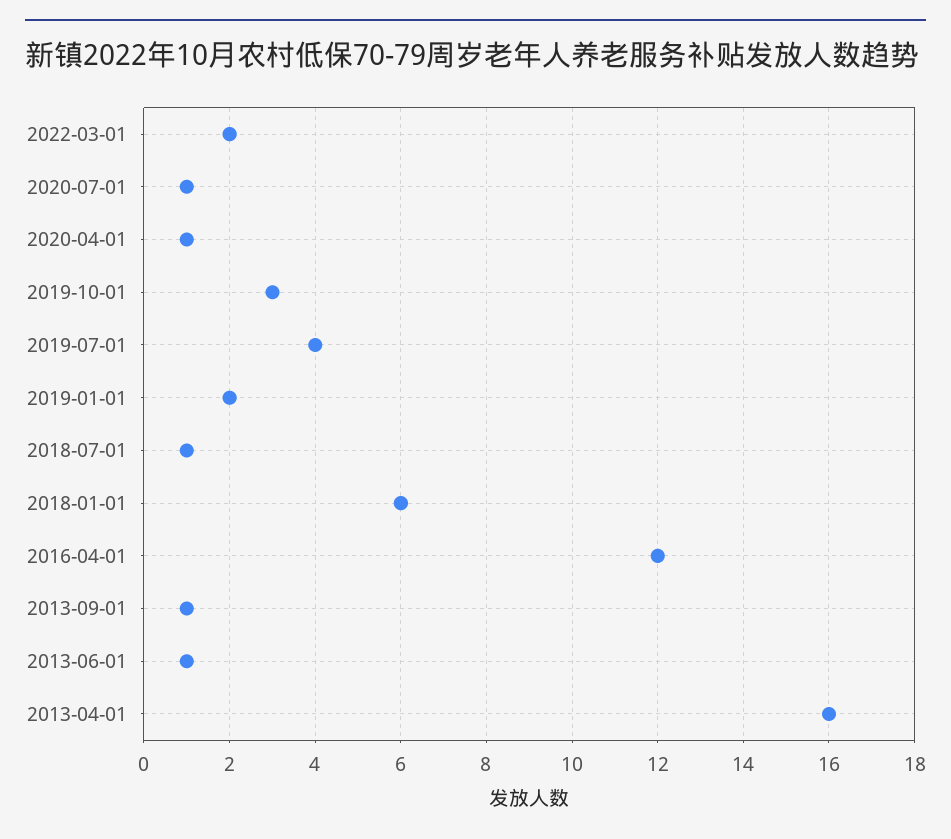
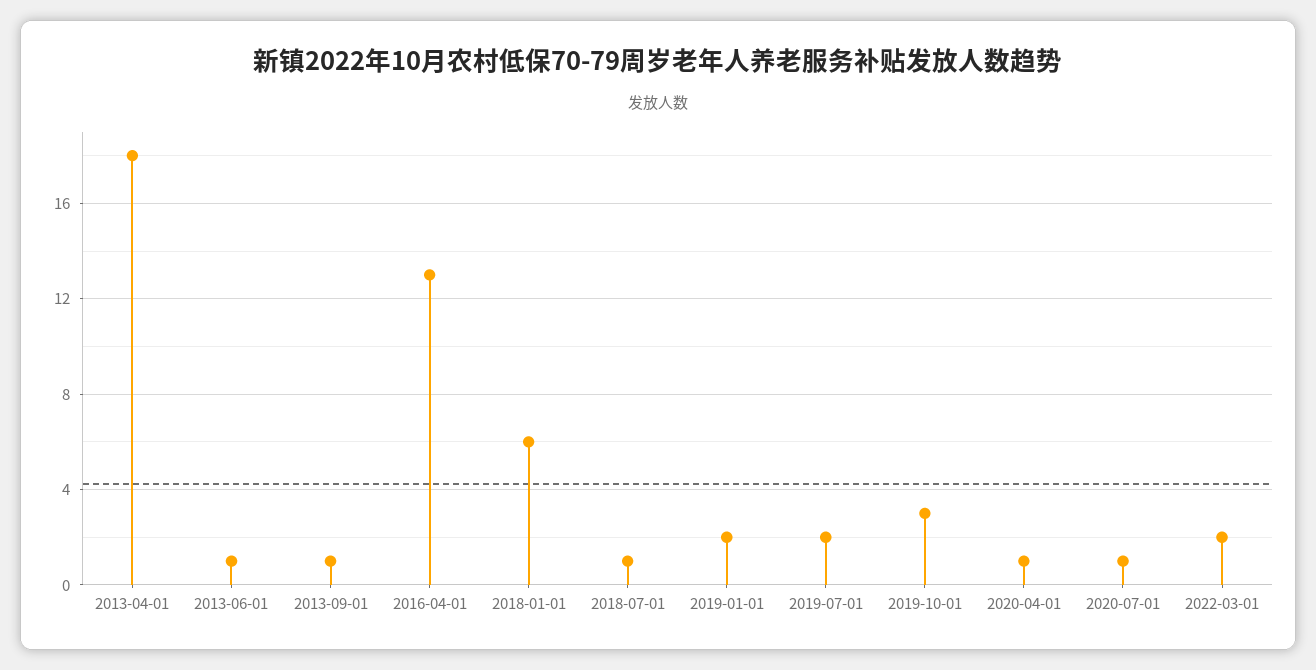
  {
    "2022-03-01": 2,
    "2020-07-01": 1,
    "2020-04-01": 1,
    "2019-10-01": 3,
-   "2019-07-01": 4,
+   "2019-07-01": 2,
    "2019-01-01": 2,
    "2018-07-01": 1,
    "2018-01-01": 6,
-   "2016-04-01": 12,
+   "2016-04-01": 13,
    "2013-09-01": 1,
    "2013-06-01": 1,
-   "2013-04-01": 16
+   "2013-04-01": 18
  }

